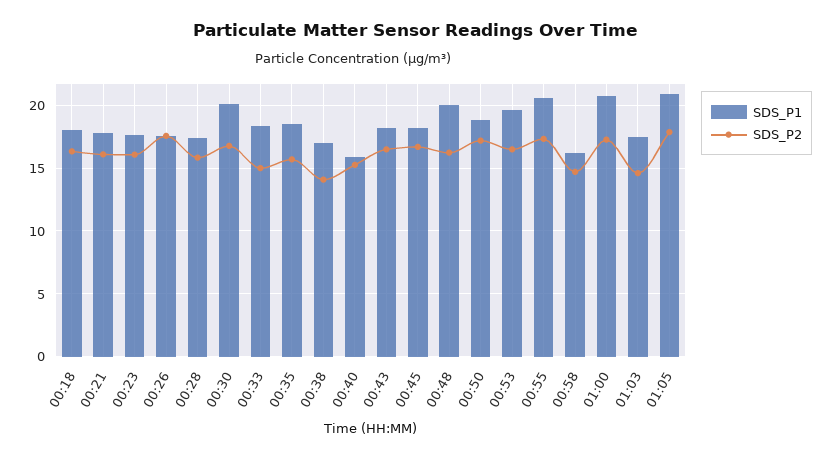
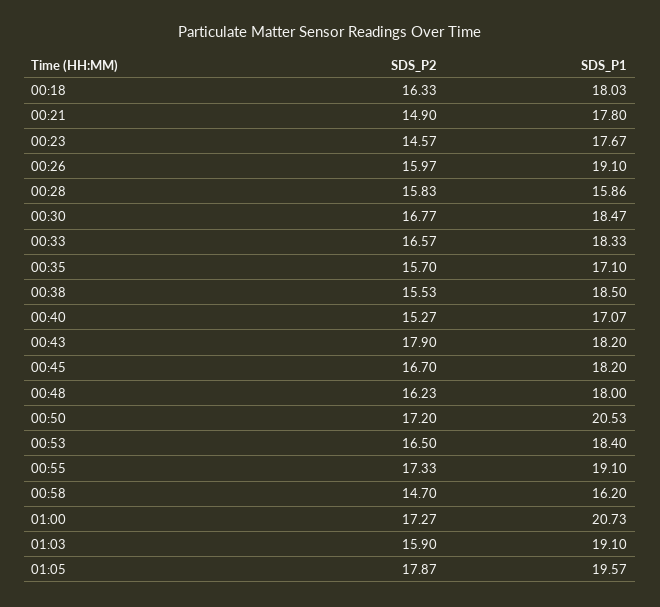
  {
    "SDS_P1": {
      "00:18": 18.03,
      "00:21": 17.8,
      "00:23": 17.67,
-     "00:26": 17.5,
+     "00:26": 19.1,
-     "00:28": 17.5,
+     "00:28": 15.86,
-     "00:30": 20,
+     "00:30": 18.47,
      "00:33": 18.33,
-     "00:35": 18.5,
+     "00:35": 17.1,
-     "00:38": 17,
+     "00:38": 18.5,
-     "00:40": 16,
+     "00:40": 17.07,
      "00:43": 18.2,
      "00:45": 18.2,
-     "00:48": 20,
+     "00:48": 18,
-     "00:50": 19,
+     "00:50": 20.53,
-     "00:53": 19.5,
+     "00:53": 18.4,
-     "00:55": 20.5,
+     "00:55": 19.1,
      "00:58": 16.2,
      "01:00": 20.73,
-     "01:03": 17.5,
+     "01:03": 19.1,
-     "01:05": 21
+     "01:05": 19.57
    },
    "SDS_P2": {
      "00:18": 16.33,
-     "00:21": 16,
+     "00:21": 14.9,
-     "00:23": 16,
+     "00:23": 14.57,
-     "00:26": 17.5,
+     "00:26": 15.97,
      "00:28": 15.83,
      "00:30": 16.77,
-     "00:33": 15,
+     "00:33": 16.57,
      "00:35": 15.7,
-     "00:38": 14,
+     "00:38": 15.53,
      "00:40": 15.27,
-     "00:43": 16.5,
+     "00:43": 17.9,
      "00:45": 16.7,
      "00:48": 16.23,
      "00:50": 17.2,
      "00:53": 16.5,
      "00:55": 17.33,
      "00:58": 14.7,
      "01:00": 17.27,
-     "01:03": 14.5,
+     "01:03": 15.9,
      "01:05": 17.87
    }
  }

